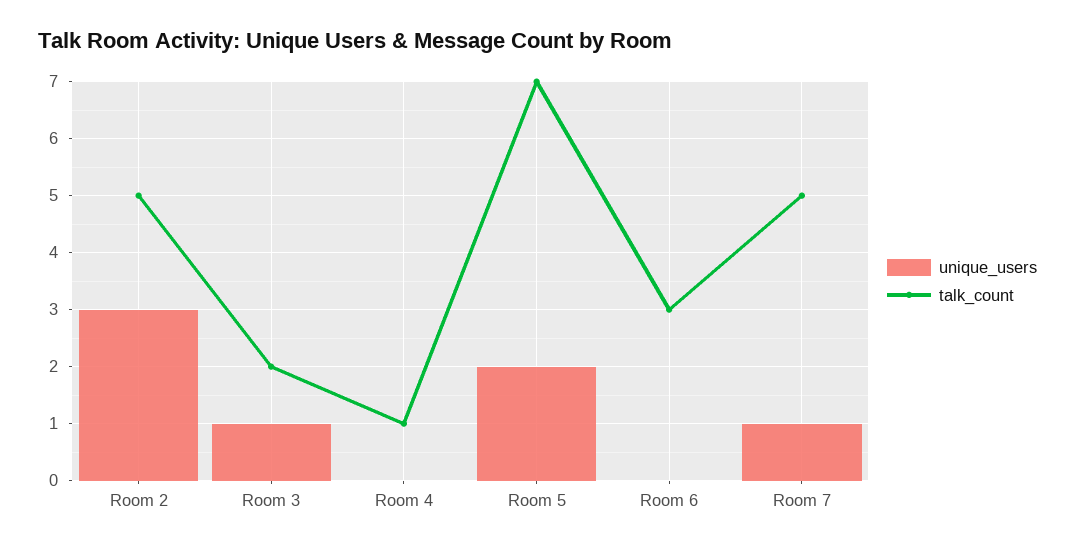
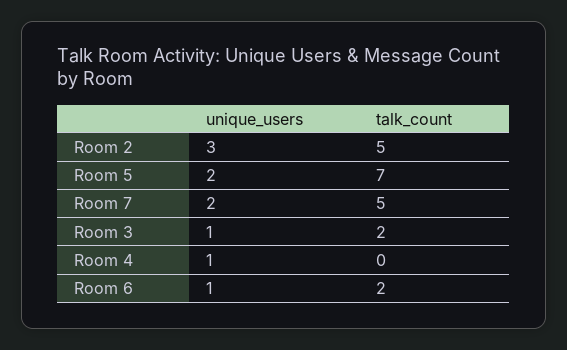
  {
    "unique_users": {
      "Room 2": 3,
      "Room 3": 1,
-     "Room 4": 0,
+     "Room 4": 1,
      "Room 5": 2,
-     "Room 6": 0,
+     "Room 6": 1,
-     "Room 7": 1
+     "Room 7": 2
    },
    "talk_count": {
      "Room 2": 5,
      "Room 3": 2,
-     "Room 4": 1,
+     "Room 4": 0,
      "Room 5": 7,
-     "Room 6": 3,
+     "Room 6": 2,
      "Room 7": 5
    }
  }

